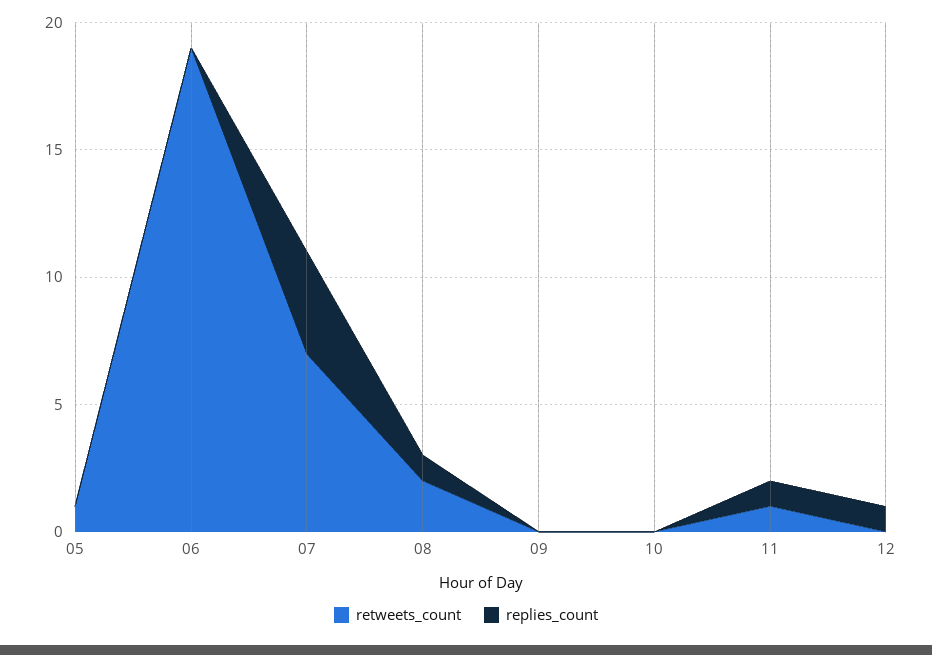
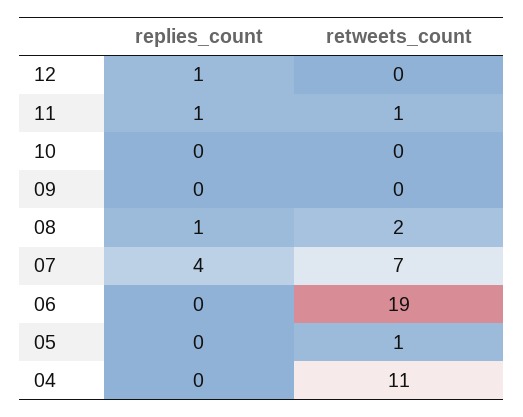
  {
    "retweets_count": {
      "05": 1,
      "06": 19,
      "07": 7,
      "08": 2,
      "09": 0,
      "10": 0,
      "11": 1,
-     "12": 0
+     "12": 0,
+     "04": 11
    },
    "replies_count": {
      "05": 0,
      "06": 0,
      "07": 4,
      "08": 1,
      "09": 0,
      "10": 0,
      "11": 1,
-     "12": 1
+     "12": 1,
+     "04": 0
    }
  }

